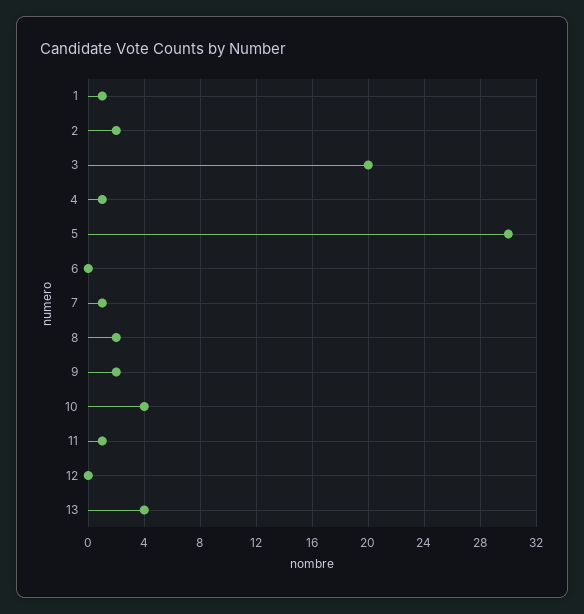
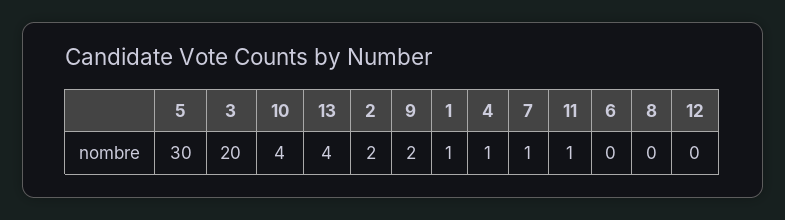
  {
    "1": 1,
    "2": 2,
    "3": 20,
    "4": 1,
    "5": 30,
    "6": 0,
    "7": 1,
-   "8": 2,
+   "8": 0,
    "9": 2,
    "10": 4,
    "11": 1,
    "12": 0,
    "13": 4
  }

